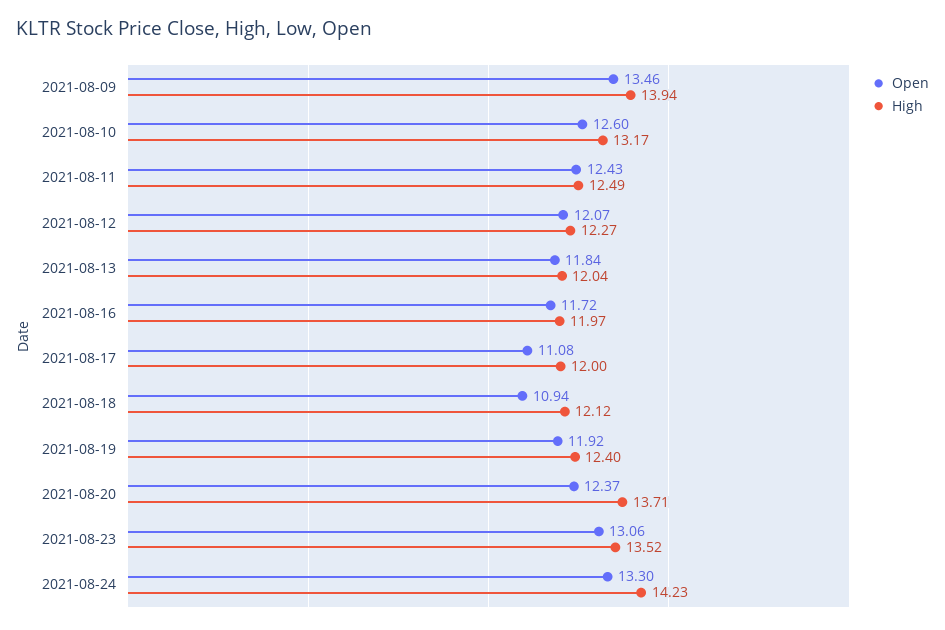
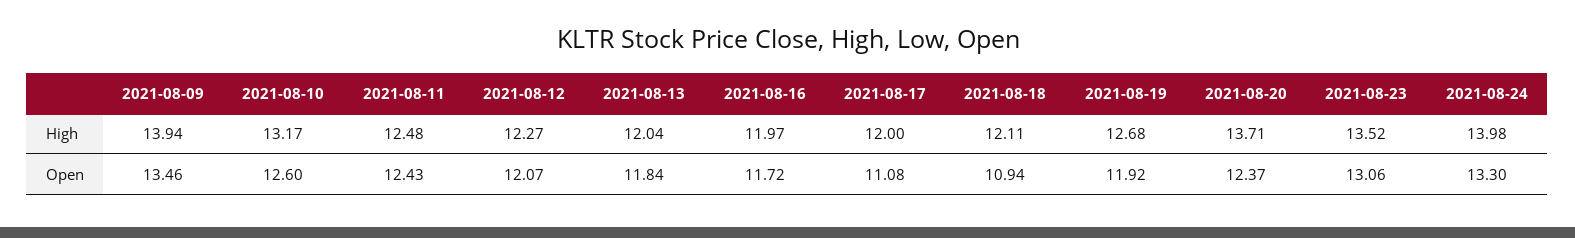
  {
    "Open": {
      "2021-08-09": 13.46,
      "2021-08-10": 12.6,
      "2021-08-11": 12.43,
      "2021-08-12": 12.07,
      "2021-08-13": 11.84,
      "2021-08-16": 11.72,
      "2021-08-17": 11.08,
      "2021-08-18": 10.94,
      "2021-08-19": 11.92,
      "2021-08-20": 12.37,
      "2021-08-23": 13.06,
      "2021-08-24": 13.3
    },
    "High": {
      "2021-08-09": 13.94,
      "2021-08-10": 13.17,
-     "2021-08-11": 12.49,
+     "2021-08-11": 12.48,
      "2021-08-12": 12.27,
      "2021-08-13": 12.04,
      "2021-08-16": 11.97,
      "2021-08-17": 12,
-     "2021-08-18": 12.12,
+     "2021-08-18": 12.11,
-     "2021-08-19": 12.4,
+     "2021-08-19": 12.68,
      "2021-08-20": 13.71,
      "2021-08-23": 13.52,
-     "2021-08-24": 14.23
+     "2021-08-24": 13.98
    }
  }

